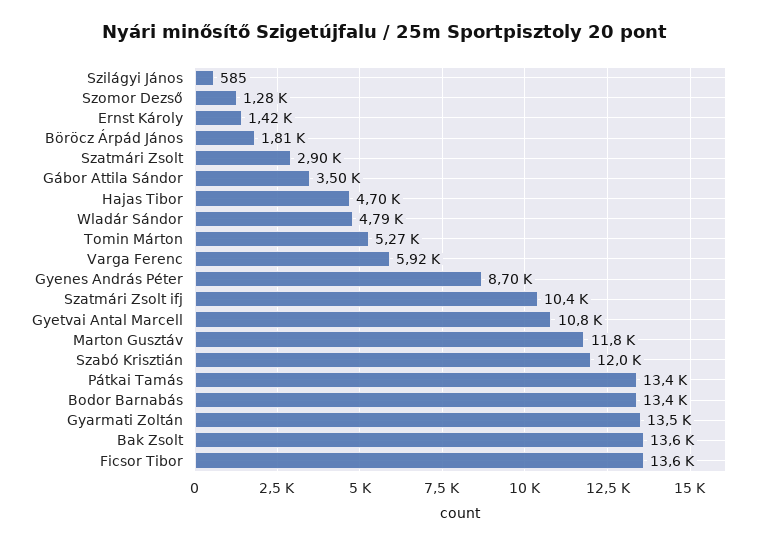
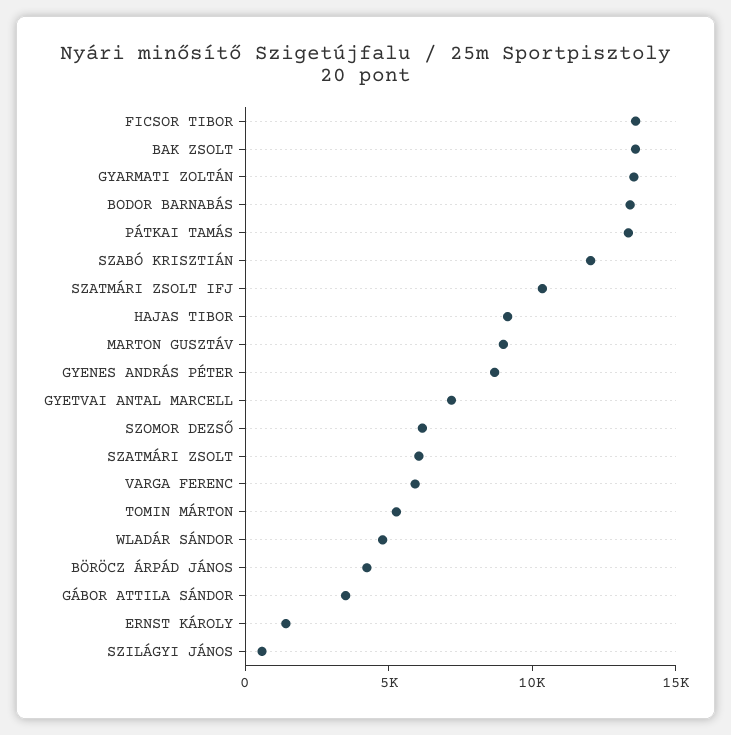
  {
    "Szilágyi János": 585,
-   "Szomor Dezső": 1280,
+   "Szomor Dezső": 6000,
    "Ernst Károly": 1420,
-   "Böröcz Árpád János": 1810,
+   "Böröcz Árpád János": 4000,
-   "Szatmári Zsolt": 2900,
+   "Szatmári Zsolt": 6000,
    "Gábor Attila Sándor": 3500,
-   "Hajas Tibor": 4700,
+   "Hajas Tibor": 9000,
    "Wladár Sándor": 4790,
    "Tomin Márton": 5270,
    "Varga Ferenc": 5920,
    "Gyenes András Péter": 8700,
    "Szatmári Zsolt ifj": 10400,
-   "Gyetvai Antal Marcell": 10800,
+   "Gyetvai Antal Marcell": 7000,
-   "Marton Gusztáv": 11800,
+   "Marton Gusztáv": 9000,
    "Szabó Krisztián": 12000,
    "Pátkai Tamás": 13400,
    "Bodor Barnabás": 13400,
    "Gyarmati Zoltán": 13500,
    "Bak Zsolt": 13600,
    "Ficsor Tibor": 13600
  }

